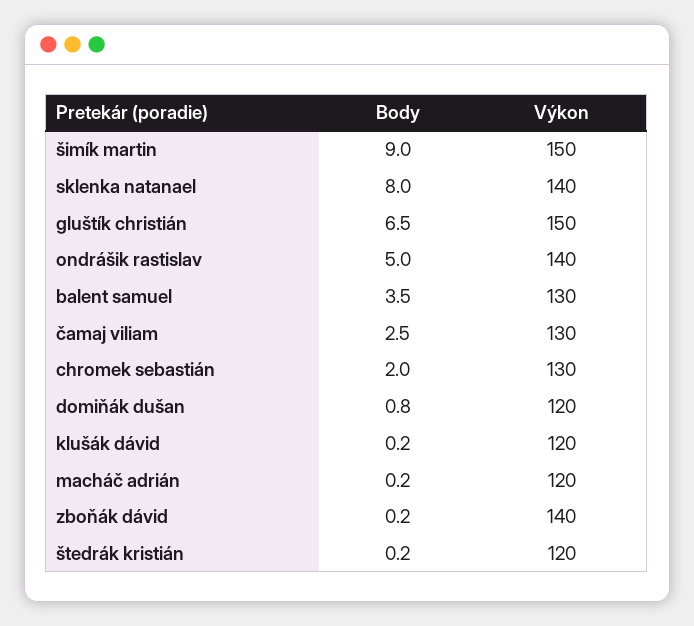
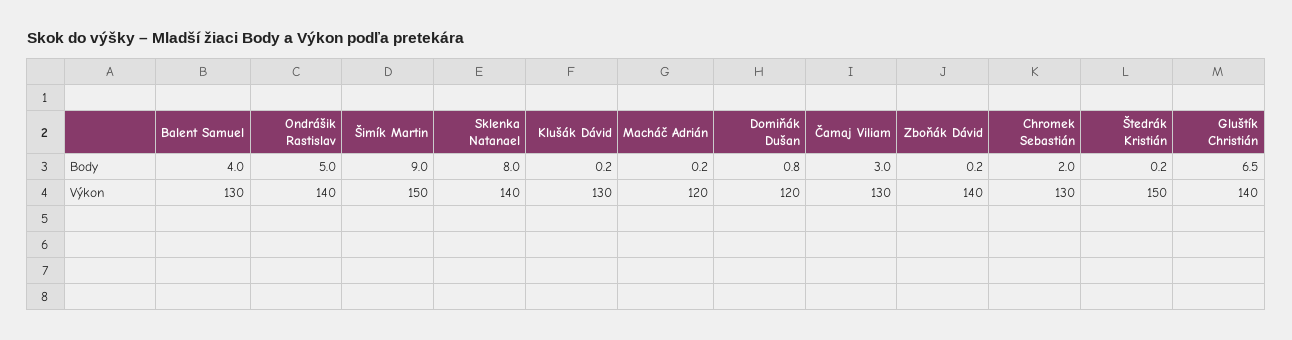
  {
    "Body": {
      "šimík martin": 9,
      "sklenka natanael": 8,
      "gluštík christián": 6.5,
      "ondrášik rastislav": 5,
-     "balent samuel": 3.5,
+     "balent samuel": 4,
-     "čamaj viliam": 2.5,
+     "čamaj viliam": 3,
      "chromek sebastián": 2,
      "domiňák dušan": 0.8,
      "klušák dávid": 0.2,
      "macháč adrián": 0.2,
      "zboňák dávid": 0.2,
      "štedrák kristián": 0.2
    },
    "Výkon": {
      "šimík martin": 150,
      "sklenka natanael": 140,
-     "gluštík christián": 150,
+     "gluštík christián": 140,
      "ondrášik rastislav": 140,
      "balent samuel": 130,
      "čamaj viliam": 130,
      "chromek sebastián": 130,
      "domiňák dušan": 120,
-     "klušák dávid": 120,
+     "klušák dávid": 130,
      "macháč adrián": 120,
      "zboňák dávid": 140,
-     "štedrák kristián": 120
+     "štedrák kristián": 150
    }
  }

